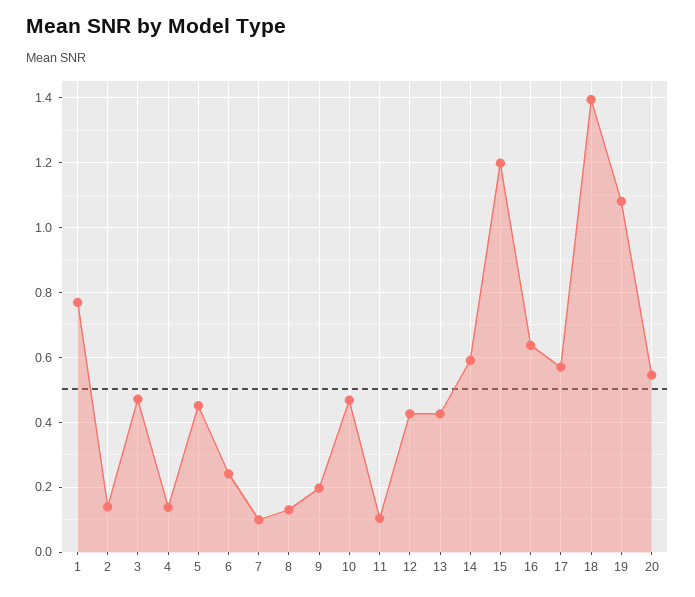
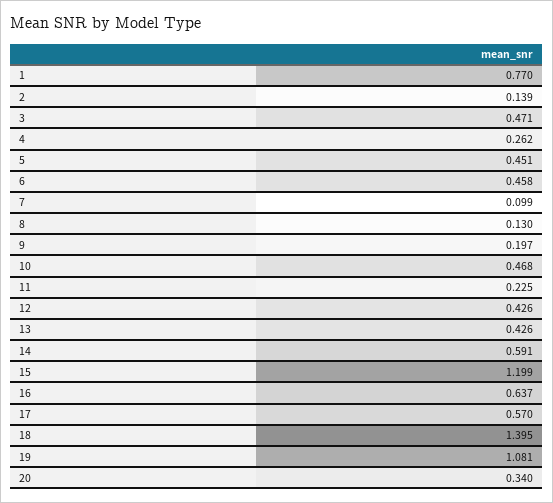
  {
    "1": 0.77,
    "2": 0.139,
    "3": 0.471,
-   "4": 0.14,
+   "4": 0.262,
    "5": 0.451,
-   "6": 0.24,
+   "6": 0.458,
    "7": 0.099,
    "8": 0.13,
    "9": 0.197,
    "10": 0.468,
-   "11": 0.1,
+   "11": 0.225,
    "12": 0.426,
    "13": 0.426,
    "14": 0.591,
    "15": 1.199,
    "16": 0.637,
    "17": 0.57,
    "18": 1.395,
    "19": 1.081,
-   "20": 0.54
+   "20": 0.34
  }

